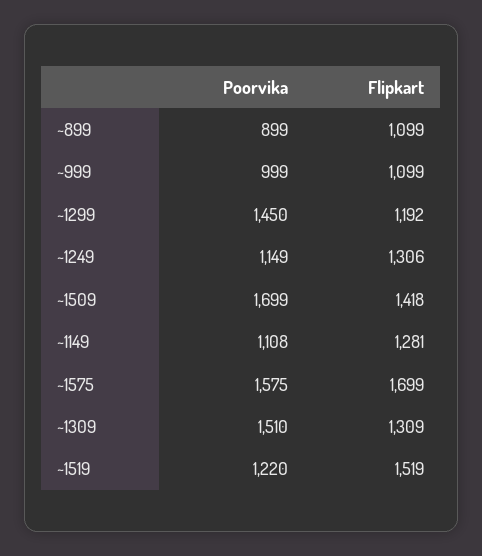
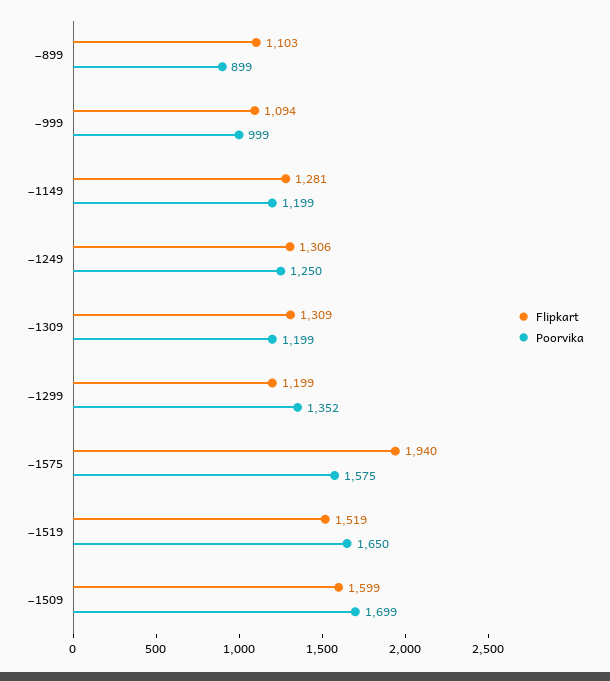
  {
    "Poorvika": {
      "~899": 899,
      "~999": 999,
-     "~1299": 1450,
+     "~1299": 1352,
-     "~1249": 1149,
+     "~1249": 1250,
      "~1509": 1699,
-     "~1149": 1108,
+     "~1149": 1199,
      "~1575": 1575,
-     "~1309": 1510,
+     "~1309": 1199,
-     "~1519": 1220
+     "~1519": 1650
    },
    "Flipkart": {
-     "~899": 1099,
+     "~899": 1103,
-     "~999": 1099,
+     "~999": 1094,
-     "~1299": 1192,
+     "~1299": 1199,
      "~1249": 1306,
-     "~1509": 1418,
+     "~1509": 1599,
      "~1149": 1281,
-     "~1575": 1699,
+     "~1575": 1940,
      "~1309": 1309,
      "~1519": 1519
    }
  }

